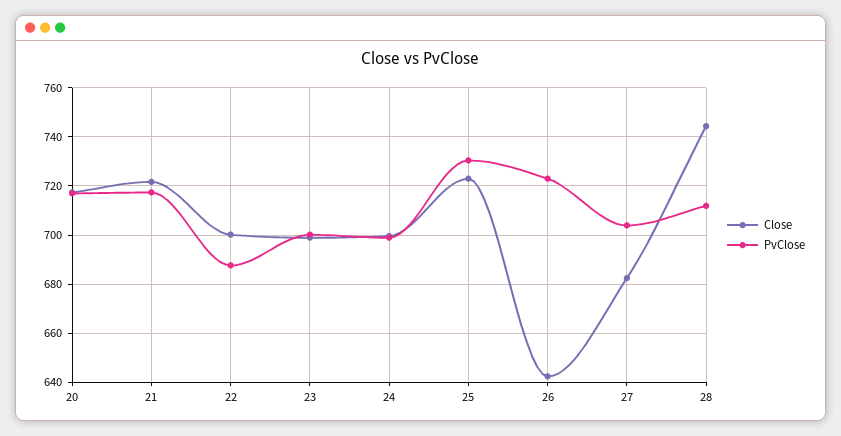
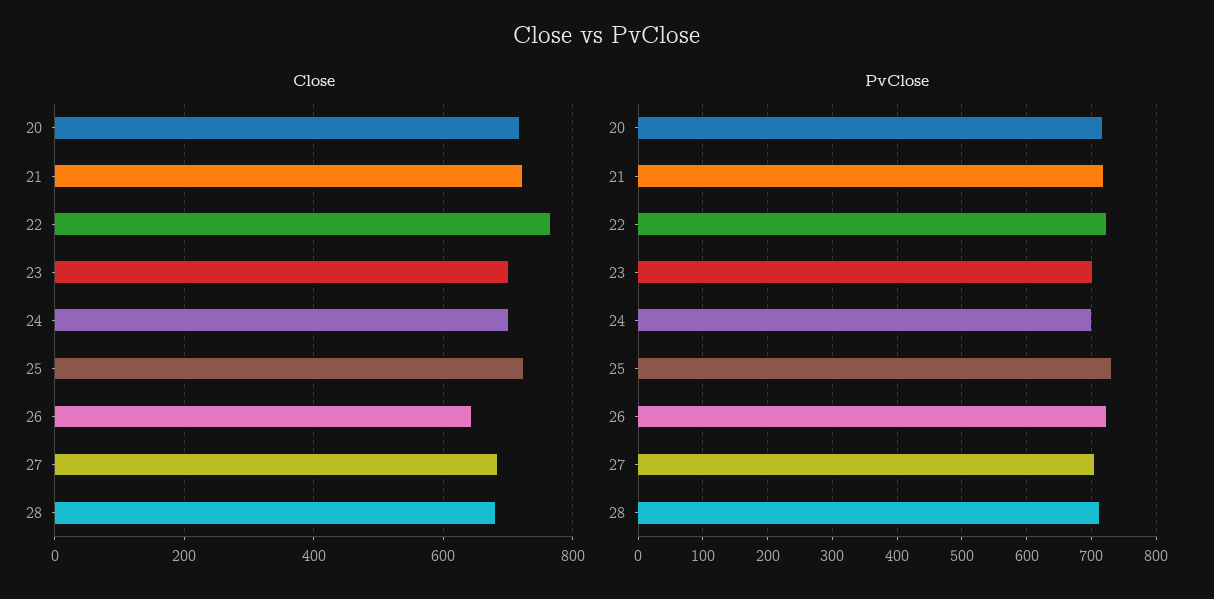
  {
    "Close": {
      "20": 717.5,
      "21": 722.5,
-     "22": 700,
+     "22": 760,
      "23": 700,
      "24": 700,
      "25": 722.5,
      "26": 642.5,
      "27": 682.5,
-     "28": 745
+     "28": 680
    },
    "PvClose": {
      "20": 717.5,
      "21": 717.5,
-     "22": 687.5,
+     "22": 720,
      "23": 700,
      "24": 700,
      "25": 730,
      "26": 722.5,
      "27": 705,
      "28": 712.5
    }
  }

